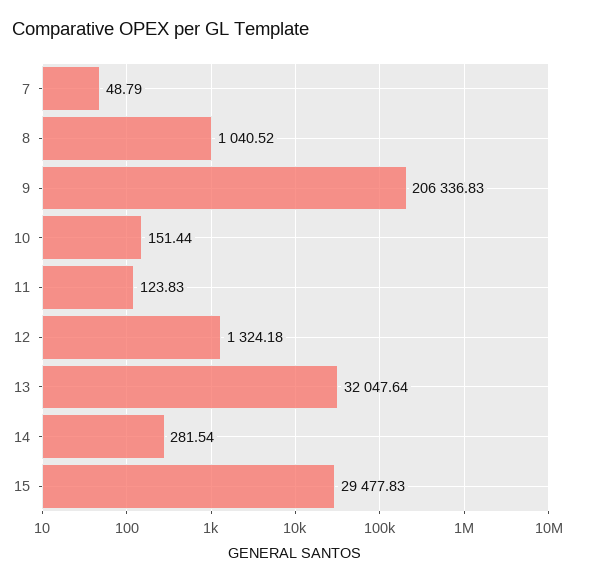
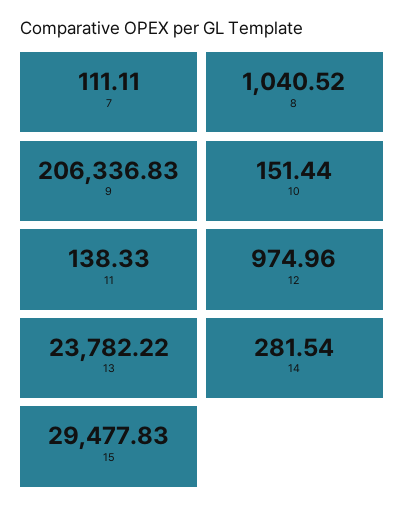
  {
-   "7": 48.79,
+   "7": 111.11,
    "8": 1040.52,
    "9": 206336.83,
    "10": 151.44,
-   "11": 123.83,
+   "11": 138.33,
-   "12": 1324.18,
+   "12": 974.96,
-   "13": 32047.64,
+   "13": 23782.22,
    "14": 281.54,
    "15": 29477.83
  }

